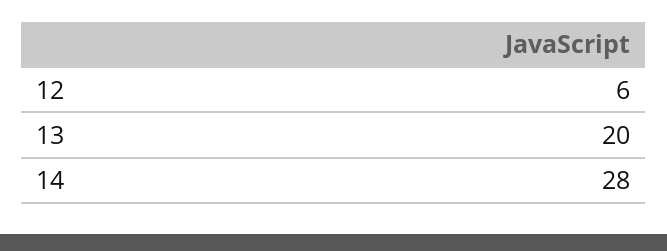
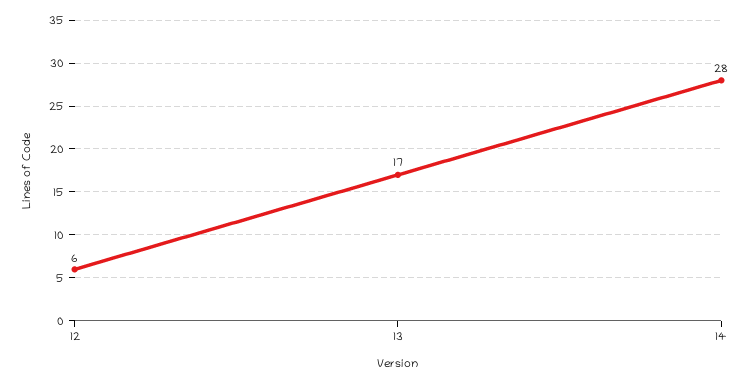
  {
    "12": 6,
-   "13": 20,
+   "13": 17,
    "14": 28
  }

